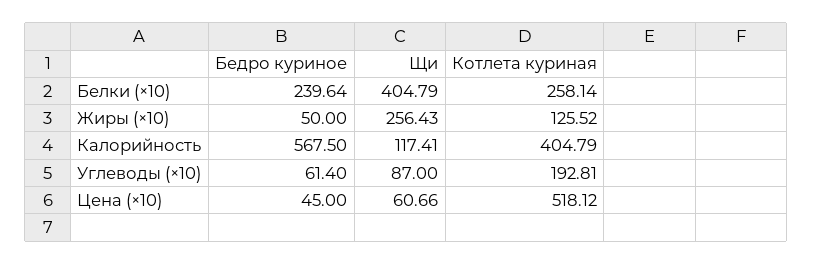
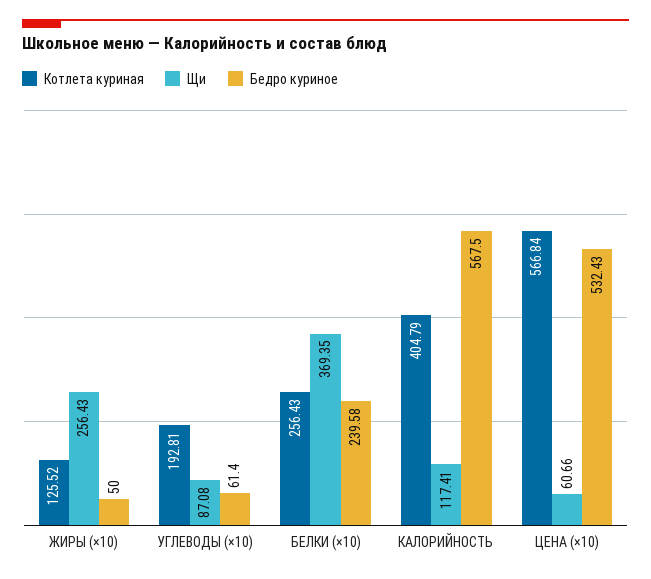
  {
    "Бедро куриное": {
-     "Белки (×10)": 239.64,
+     "Белки (×10)": 239.58,
      "Жиры (×10)": 50,
      "Калорийность": 567.5,
      "Углеводы (×10)": 61.4,
-     "Цена (×10)": 45
+     "Цена (×10)": 532.43
    },
    "Щи": {
-     "Белки (×10)": 404.79,
+     "Белки (×10)": 369.35,
      "Жиры (×10)": 256.43,
      "Калорийность": 117.41,
-     "Углеводы (×10)": 87,
+     "Углеводы (×10)": 87.08,
      "Цена (×10)": 60.66
    },
    "Котлета куриная": {
-     "Белки (×10)": 258.14,
+     "Белки (×10)": 256.43,
      "Жиры (×10)": 125.52,
      "Калорийность": 404.79,
      "Углеводы (×10)": 192.81,
-     "Цена (×10)": 518.12
+     "Цена (×10)": 566.84
    }
  }

